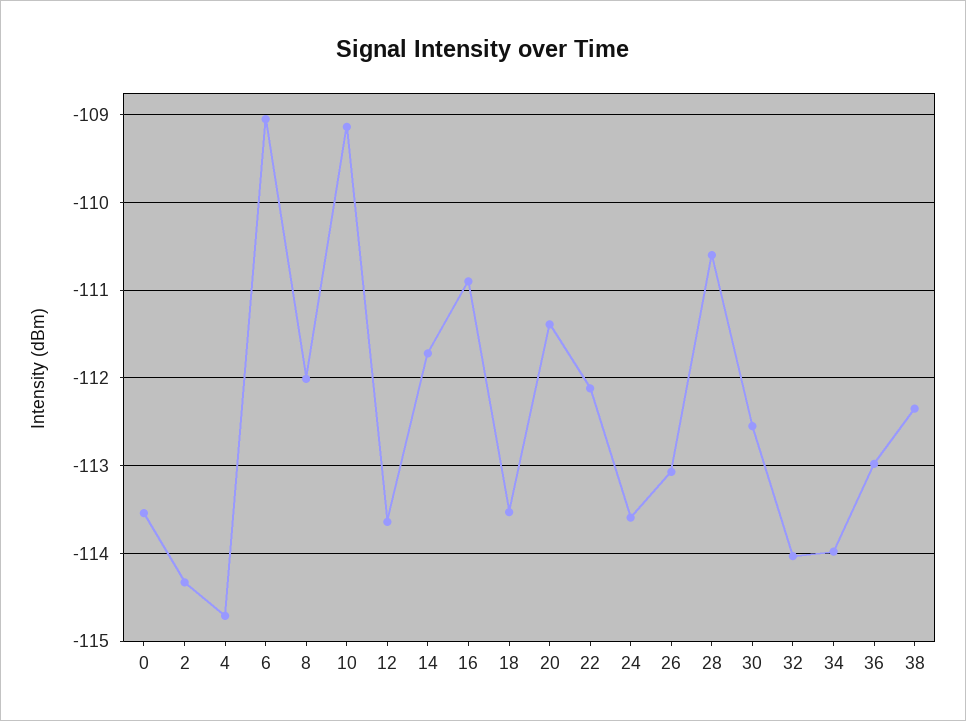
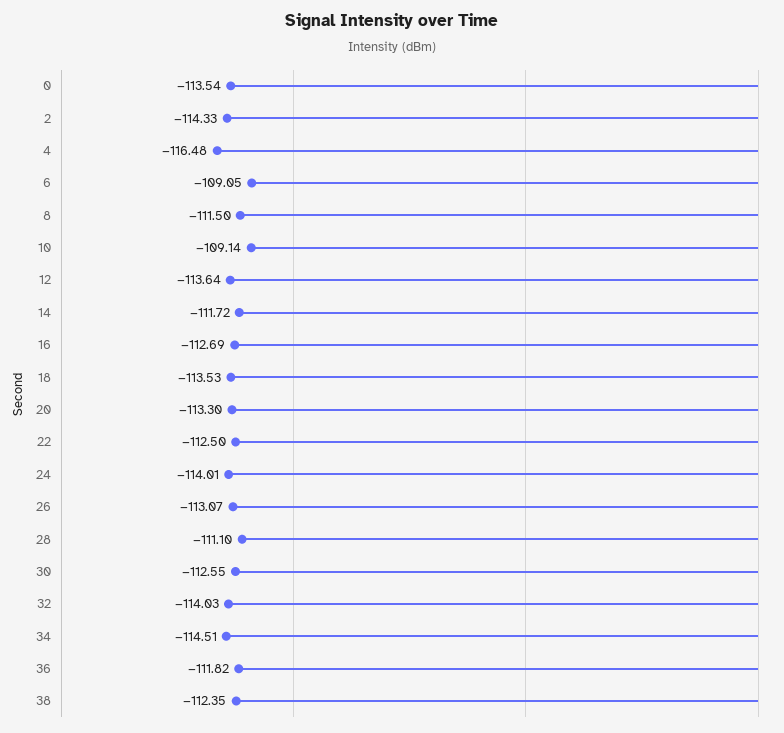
  {
    "0": -113.54,
    "2": -114.33,
-   "4": -114.7,
+   "4": -116.48,
    "6": -109.05,
-   "8": -112,
+   "8": -111.5,
    "10": -109.14,
    "12": -113.64,
    "14": -111.72,
-   "16": -110.9,
+   "16": -112.69,
    "18": -113.53,
-   "20": -111.4,
+   "20": -113.3,
-   "22": -112.1,
+   "22": -112.5,
-   "24": -113.6,
+   "24": -114.01,
    "26": -113.07,
-   "28": -110.6,
+   "28": -111.1,
    "30": -112.55,
    "32": -114.03,
-   "34": -114,
+   "34": -114.51,
-   "36": -113,
+   "36": -111.82,
    "38": -112.35
  }

